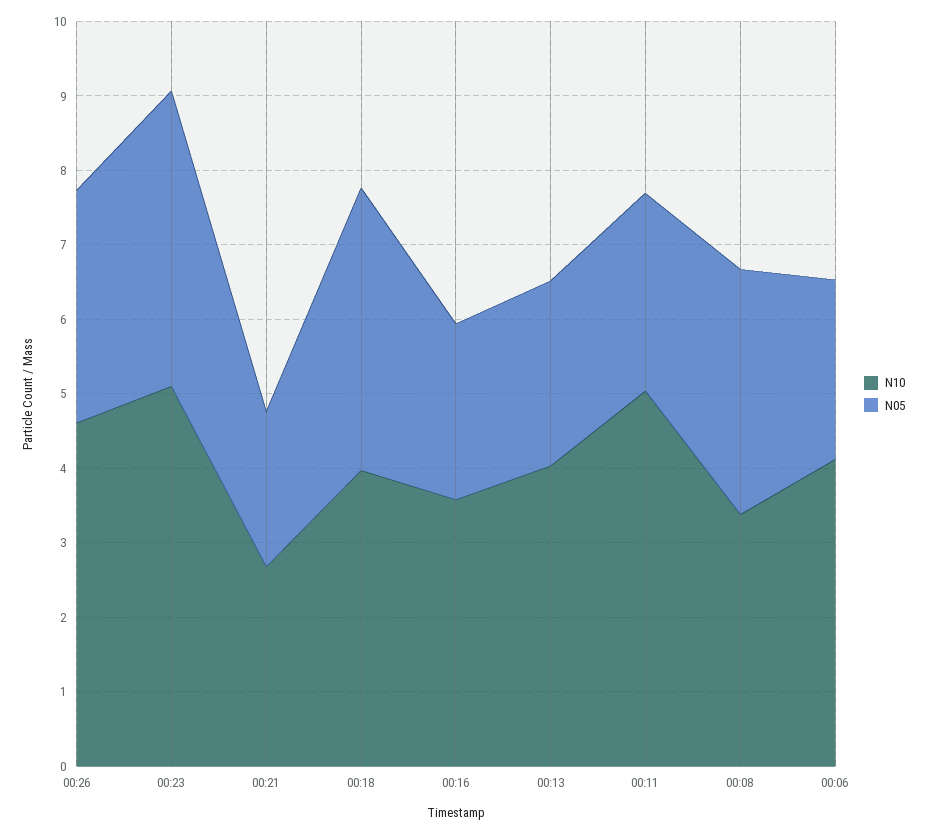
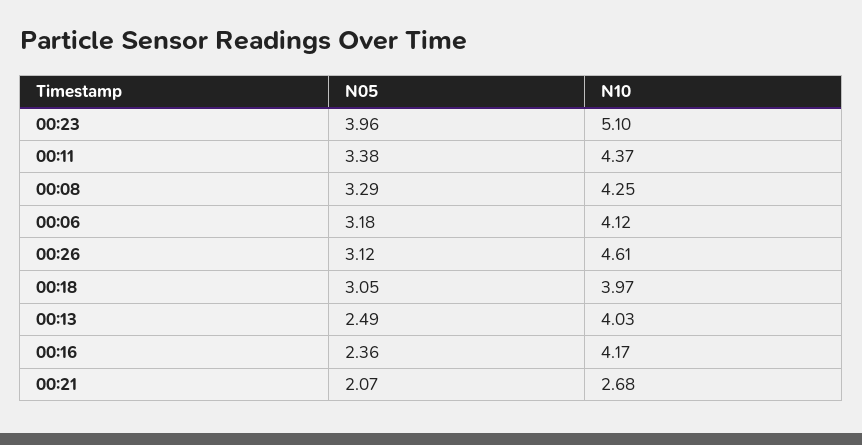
  {
    "N10": {
      "00:26": 4.61,
      "00:23": 5.1,
      "00:21": 2.68,
      "00:18": 3.97,
-     "00:16": 3.6,
+     "00:16": 4.17,
      "00:13": 4.03,
-     "00:11": 5,
+     "00:11": 4.37,
-     "00:08": 3.4,
+     "00:08": 4.25,
      "00:06": 4.12
    },
    "N05": {
      "00:26": 3.12,
      "00:23": 3.96,
      "00:21": 2.07,
-     "00:18": 3.8,
+     "00:18": 3.05,
      "00:16": 2.36,
      "00:13": 2.49,
-     "00:11": 2.6,
+     "00:11": 3.38,
      "00:08": 3.29,
-     "00:06": 2.4
+     "00:06": 3.18
    }
  }

